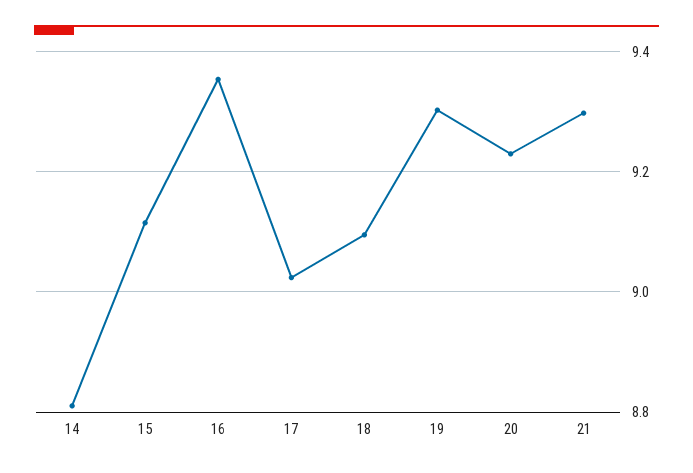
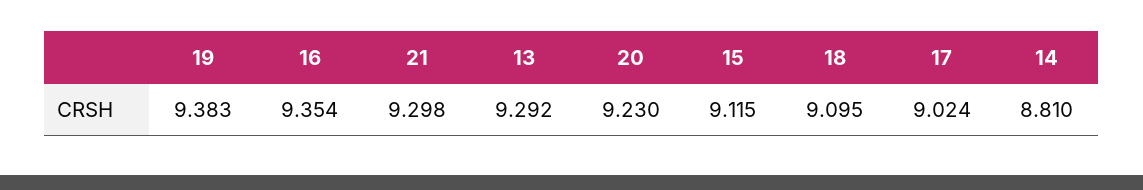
  {
    "14": 8.81,
    "15": 9.115,
    "16": 9.354,
    "17": 9.024,
    "18": 9.095,
-   "19": 9.3,
+   "19": 9.383,
    "20": 9.23,
-   "21": 9.298
+   "21": 9.298,
+   "13": 9.292
  }

